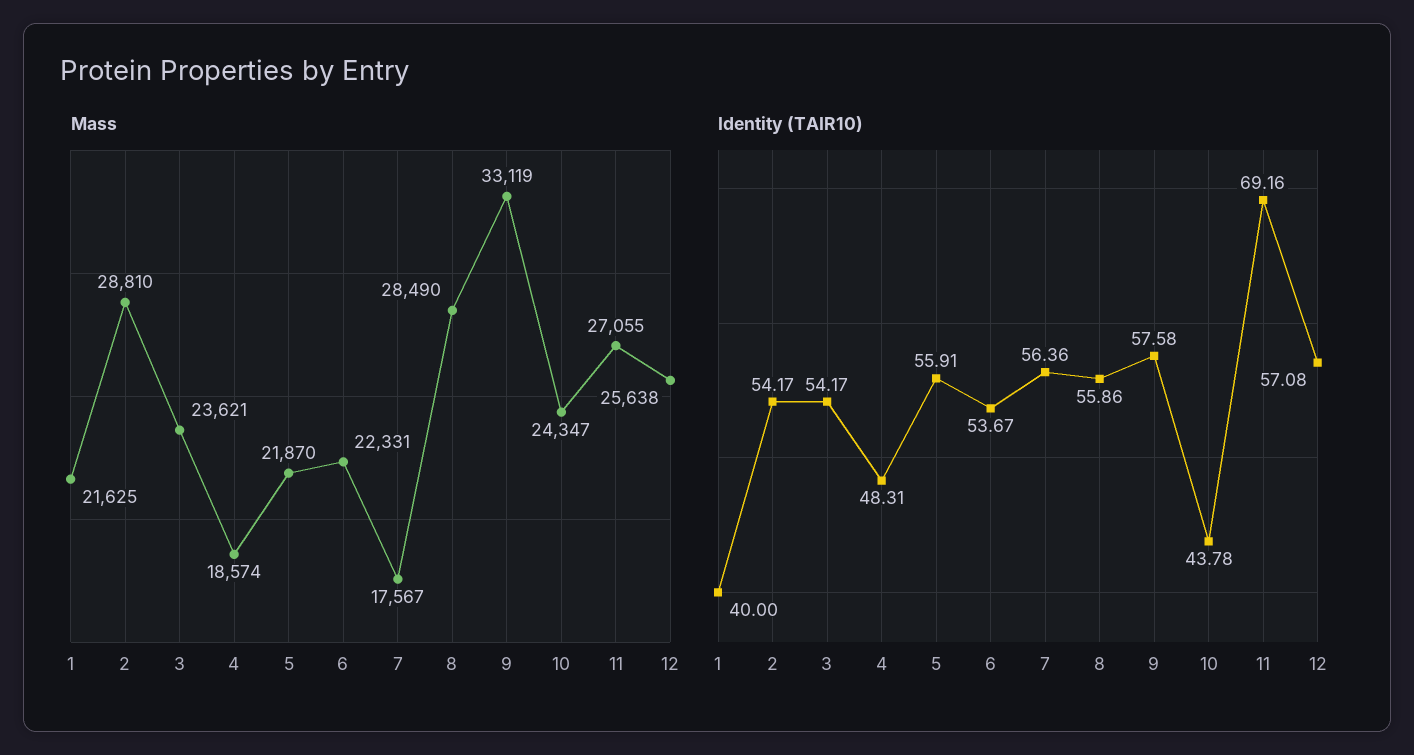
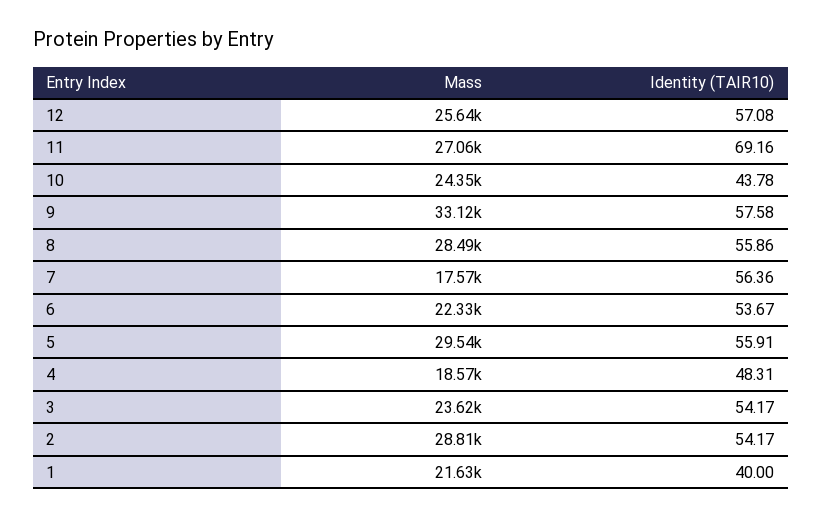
  {
    "Mass": {
      "1": 21625,
      "2": 28810,
      "3": 23621,
      "4": 18574,
-     "5": 21870,
+     "5": 29540,
      "6": 22331,
      "7": 17567,
      "8": 28490,
      "9": 33119,
      "10": 24347,
      "11": 27055,
      "12": 25638
    },
    "Identity (TAIR10)": {
      "1": 40,
      "2": 54.17,
      "3": 54.17,
      "4": 48.31,
      "5": 55.91,
      "6": 53.67,
      "7": 56.36,
      "8": 55.86,
      "9": 57.58,
      "10": 43.78,
      "11": 69.16,
      "12": 57.08
    }
  }

